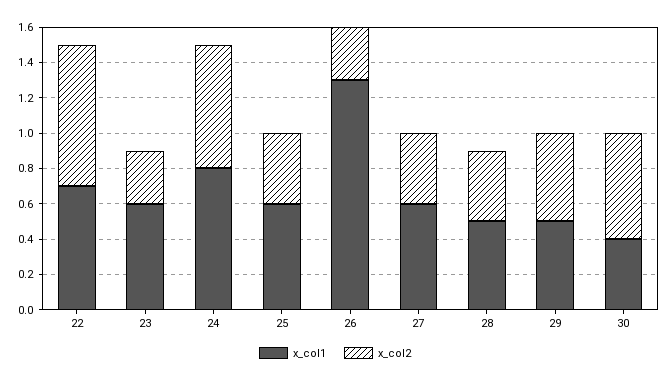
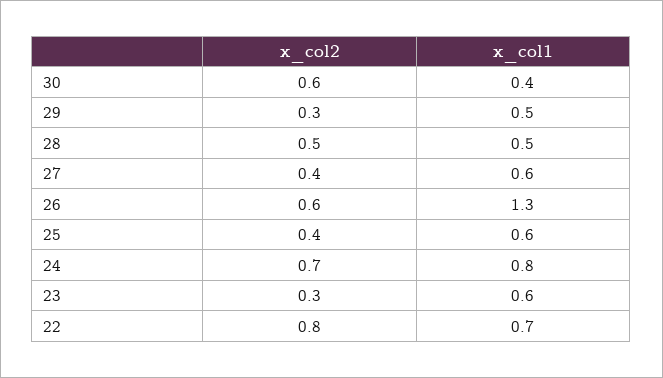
  {
    "x_col1": {
      "22": 0.7,
      "23": 0.6,
      "24": 0.8,
      "25": 0.6,
      "26": 1.3,
      "27": 0.6,
      "28": 0.5,
      "29": 0.5,
      "30": 0.4
    },
    "x_col2": {
      "22": 0.8,
      "23": 0.3,
      "24": 0.7,
      "25": 0.4,
-     "26": 0.3,
+     "26": 0.6,
      "27": 0.4,
-     "28": 0.4,
+     "28": 0.5,
-     "29": 0.5,
+     "29": 0.3,
      "30": 0.6
    }
  }

